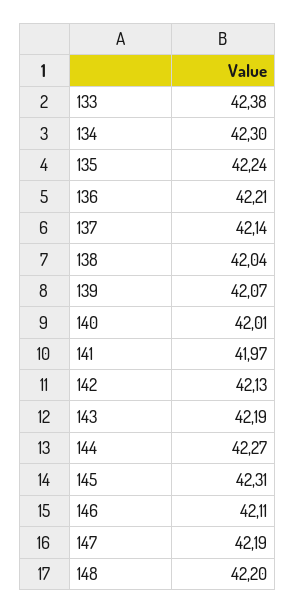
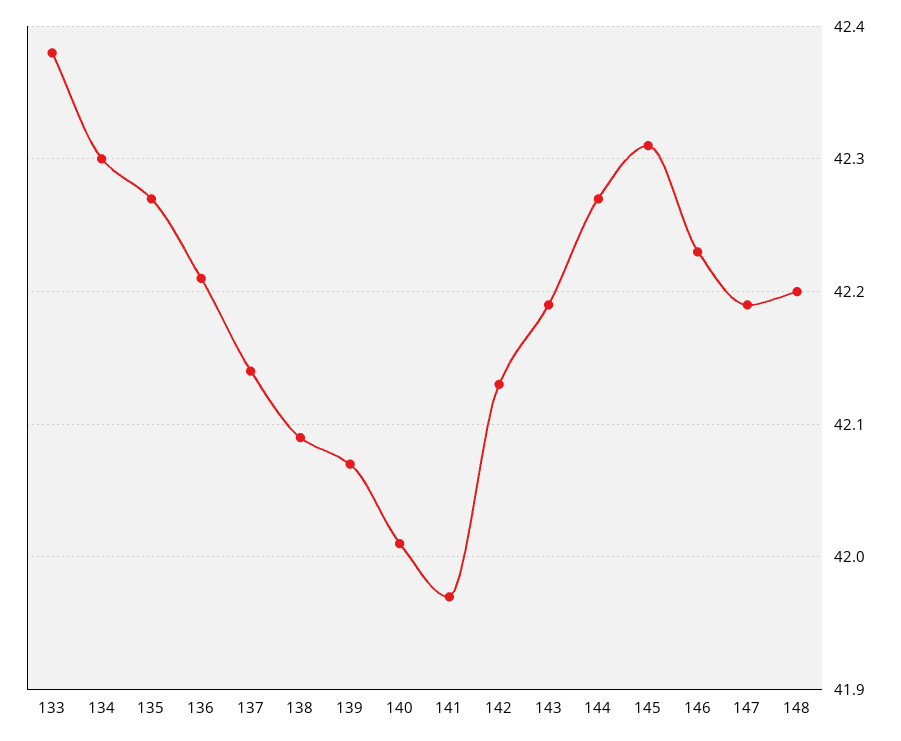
  {
    "133": 42.38,
    "134": 42.3,
-   "135": 42.24,
+   "135": 42.27,
    "136": 42.21,
    "137": 42.14,
-   "138": 42.04,
+   "138": 42.09,
    "139": 42.07,
    "140": 42.01,
    "141": 41.97,
    "142": 42.13,
    "143": 42.19,
    "144": 42.27,
    "145": 42.31,
-   "146": 42.11,
+   "146": 42.23,
    "147": 42.19,
    "148": 42.2
  }

